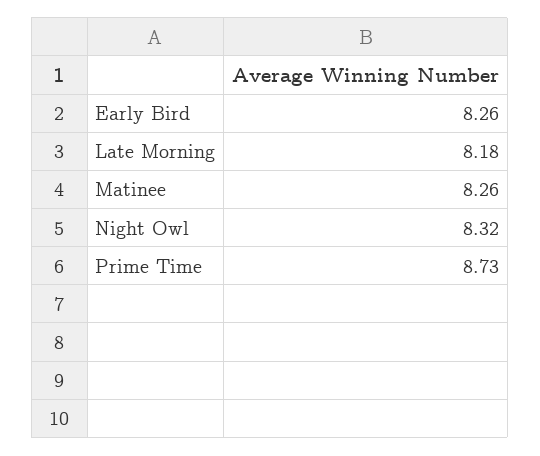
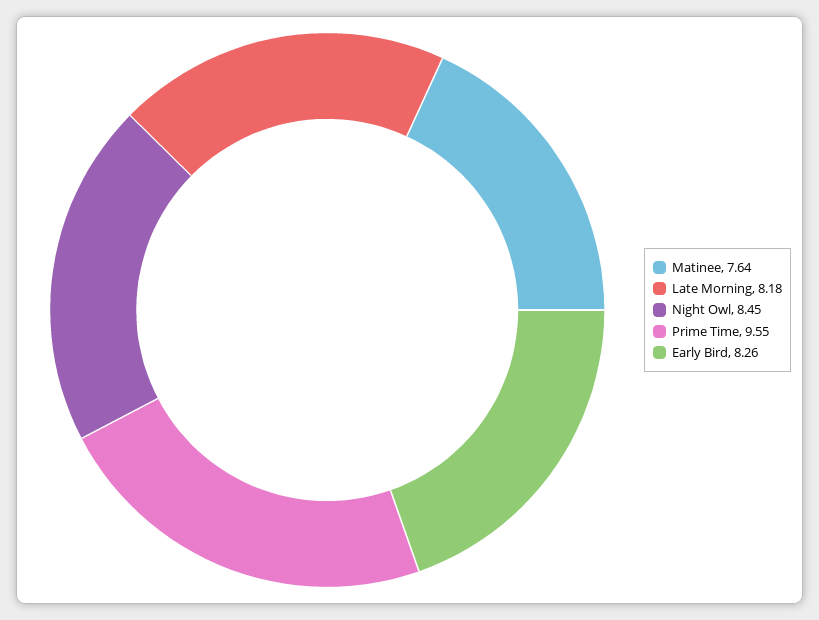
  {
    "Early Bird": 8.26,
    "Late Morning": 8.18,
-   "Matinee": 8.26,
+   "Matinee": 7.64,
-   "Night Owl": 8.32,
+   "Night Owl": 8.45,
-   "Prime Time": 8.73
+   "Prime Time": 9.55
  }

